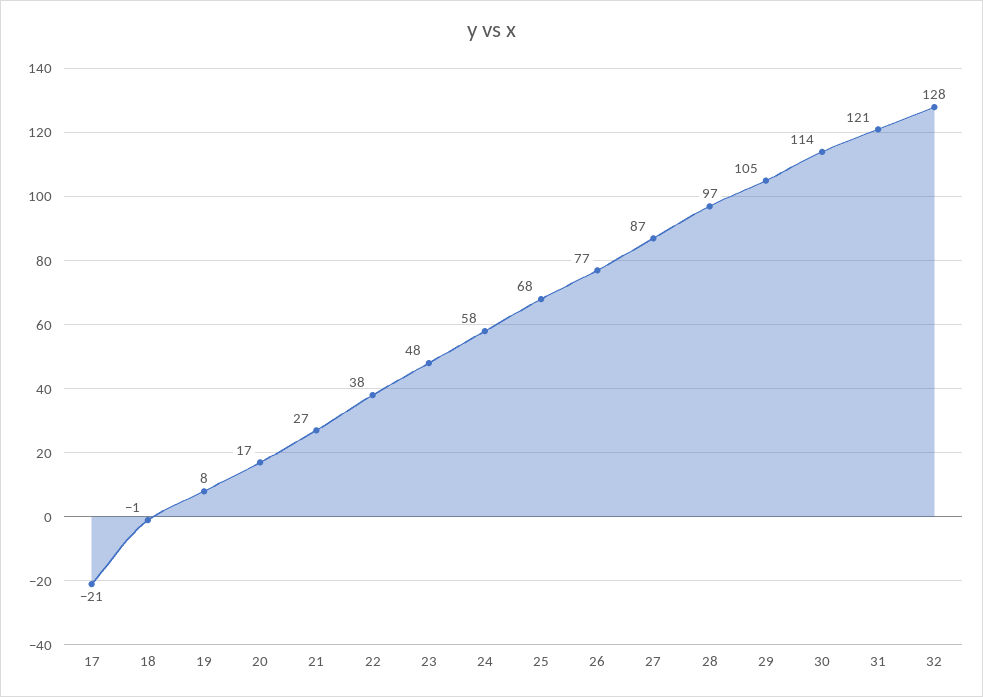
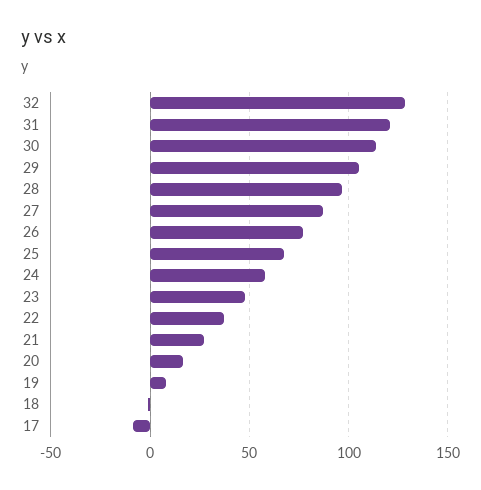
  {
-   "17": -21,
+   "17": -10,
    "18": -1,
    "19": 8,
    "20": 17,
    "21": 27,
    "22": 38,
    "23": 48,
    "24": 58,
    "25": 68,
    "26": 77,
    "27": 87,
    "28": 97,
    "29": 105,
    "30": 114,
    "31": 121,
    "32": 128
  }

